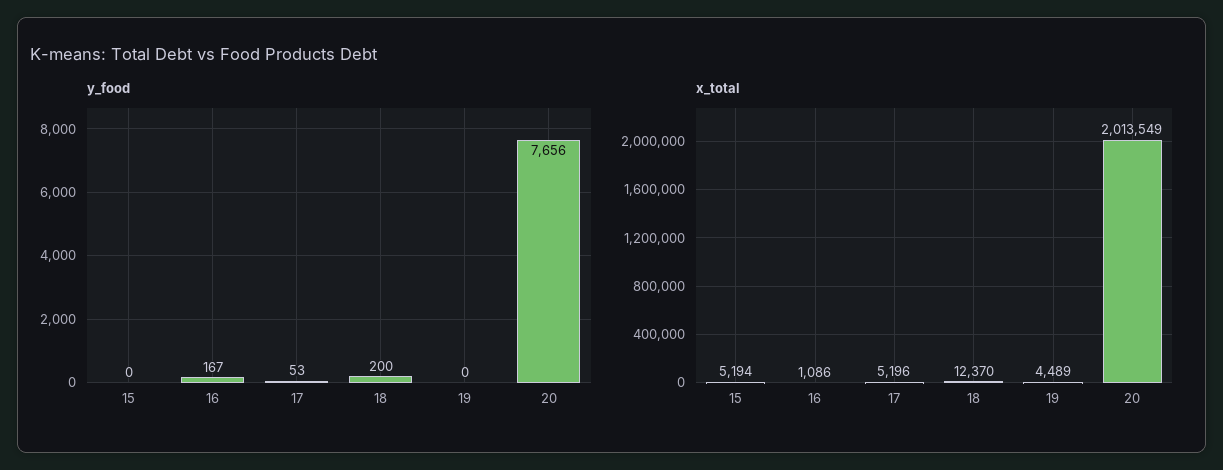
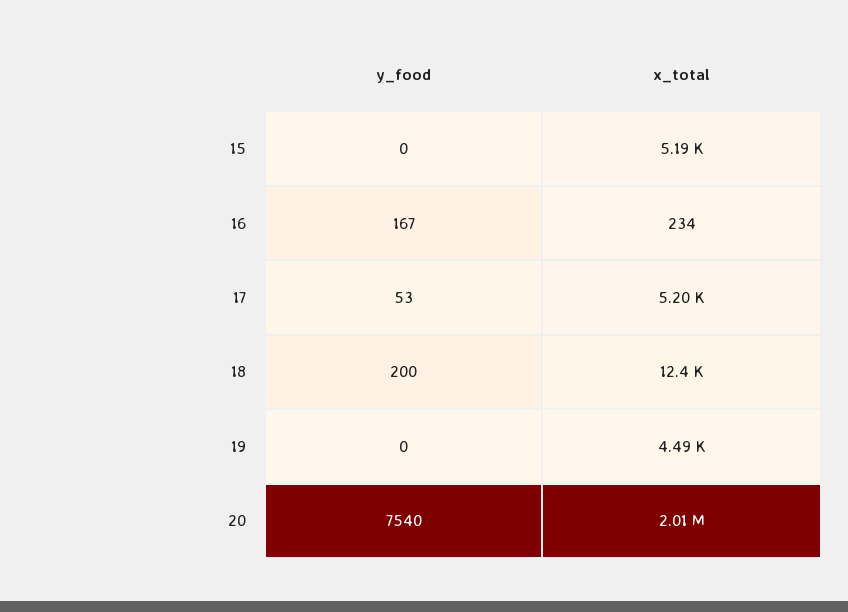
  {
    "y_food": {
      "15": 0,
      "16": 167,
      "17": 53,
      "18": 200,
      "19": 0,
-     "20": 7656
+     "20": 7540
    },
    "x_total": {
      "15": 5194,
-     "16": 1086,
+     "16": 234,
      "17": 5196,
      "18": 12370,
      "19": 4489,
      "20": 2013549
    }
  }

